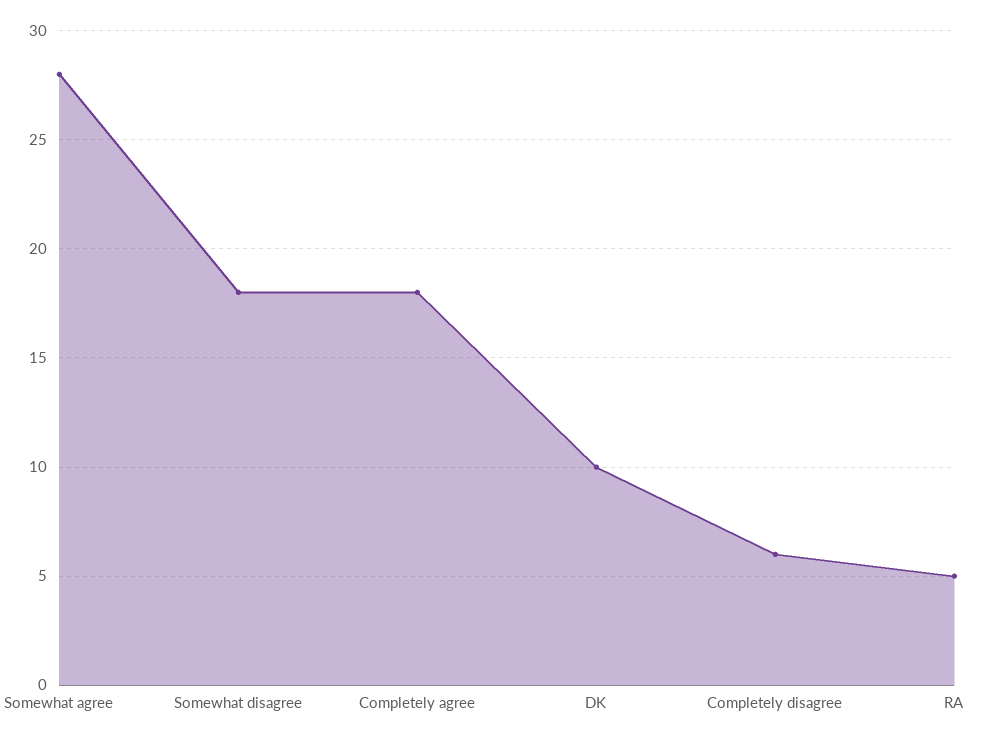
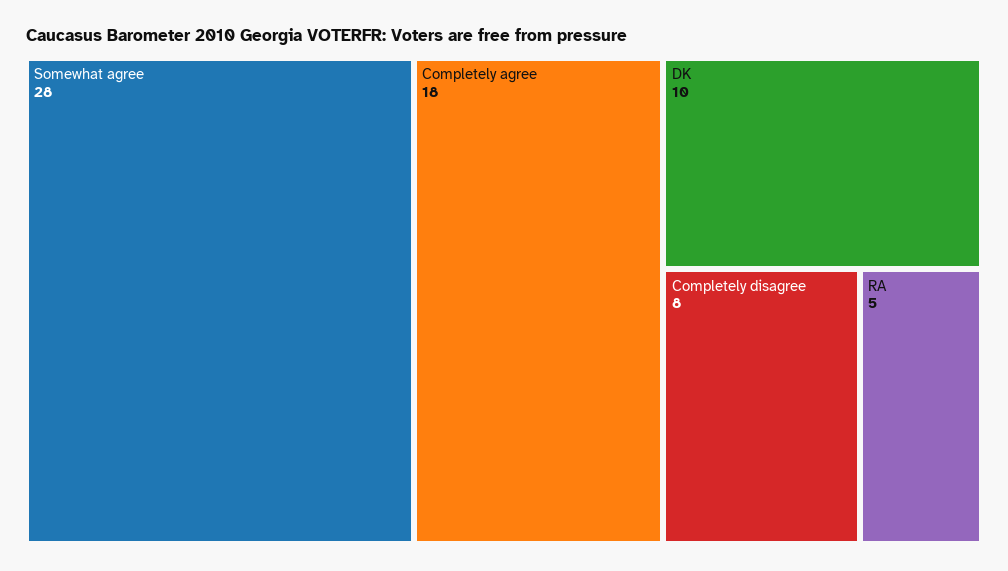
  {
    "Somewhat agree": 28,
-   "Somewhat disagree": 18,
    "Completely agree": 18,
    "DK": 10,
-   "Completely disagree": 6,
+   "Completely disagree": 8,
    "RA": 5
  }

